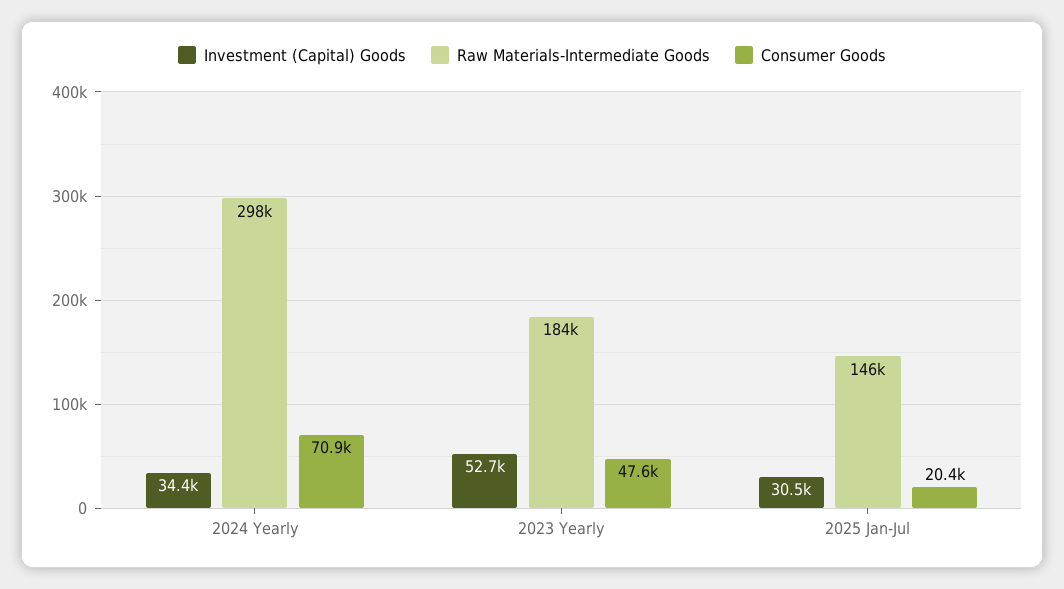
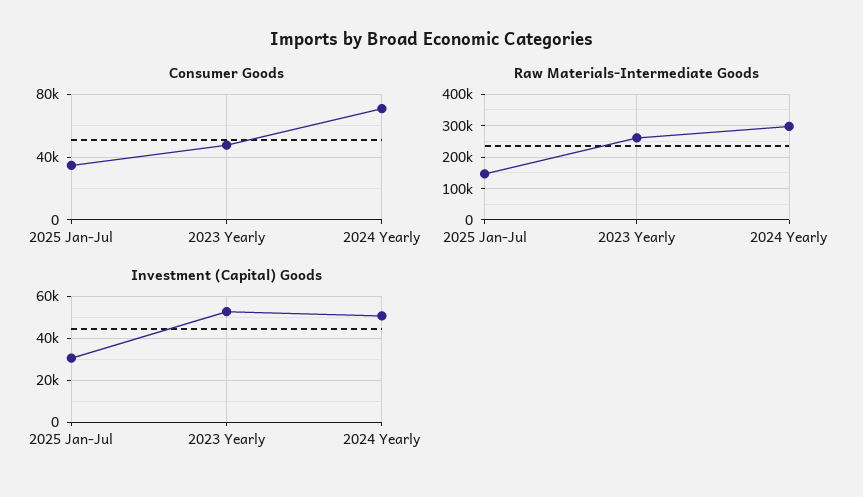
  {
    "Investment (Capital) Goods": {
-     "2024 Yearly": 34400,
+     "2024 Yearly": 50000,
      "2023 Yearly": 52700,
      "2025 Jan-Jul": 30500
    },
    "Raw Materials-Intermediate Goods": {
      "2024 Yearly": 298000,
-     "2023 Yearly": 184000,
+     "2023 Yearly": 260000,
      "2025 Jan-Jul": 146000
    },
    "Consumer Goods": {
      "2024 Yearly": 70900,
      "2023 Yearly": 47600,
-     "2025 Jan-Jul": 20400
+     "2025 Jan-Jul": 35000
    }
  }

